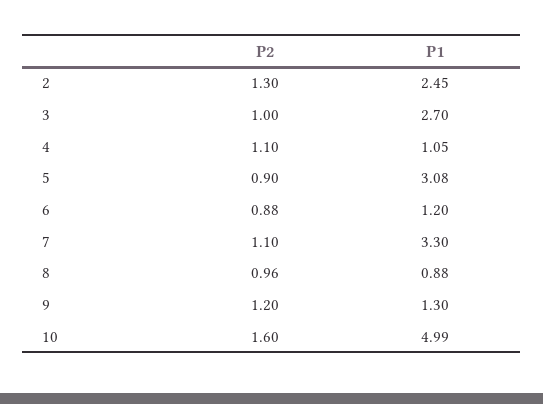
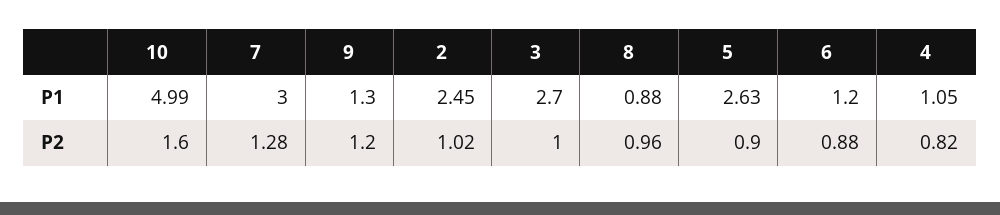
  {
    "P2": {
-     "2": 1.3,
+     "2": 1.02,
      "3": 1,
-     "4": 1.1,
+     "4": 0.82,
      "5": 0.9,
      "6": 0.88,
-     "7": 1.1,
+     "7": 1.28,
      "8": 0.96,
      "9": 1.2,
      "10": 1.6
    },
    "P1": {
      "2": 2.45,
      "3": 2.7,
      "4": 1.05,
-     "5": 3.08,
+     "5": 2.63,
      "6": 1.2,
-     "7": 3.3,
+     "7": 3,
      "8": 0.88,
      "9": 1.3,
      "10": 4.99
    }
  }

